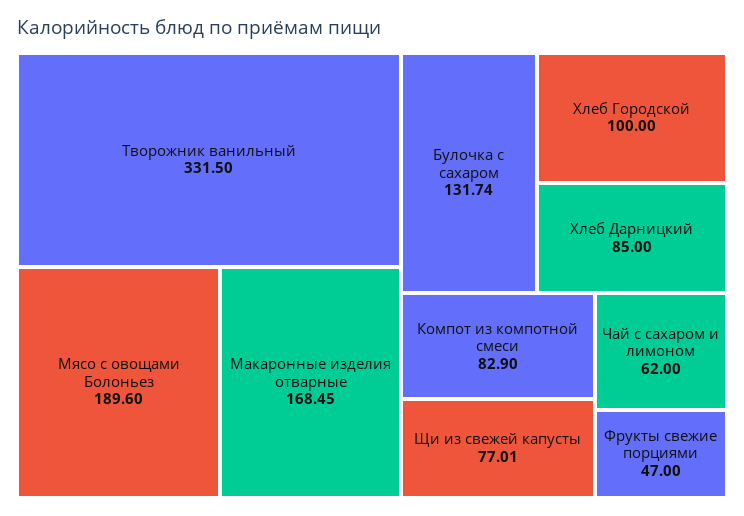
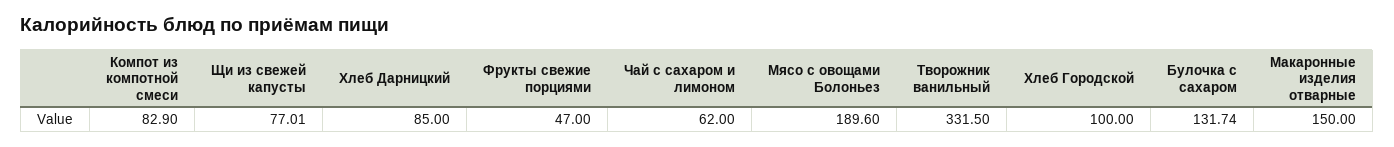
  {
    "Творожник ванильный": 331.5,
    "Мясо с овощами Болоньез": 189.6,
-   "Макаронные изделия отварные": 168.45,
+   "Макаронные изделия отварные": 150,
    "Булочка с сахаром": 131.74,
    "Хлеб Городской": 100,
    "Хлеб Дарницкий": 85,
    "Компот из компотной смеси": 82.9,
    "Щи из свежей капусты": 77.01,
    "Чай с сахаром и лимоном": 62,
    "Фрукты свежие порциями": 47
  }

